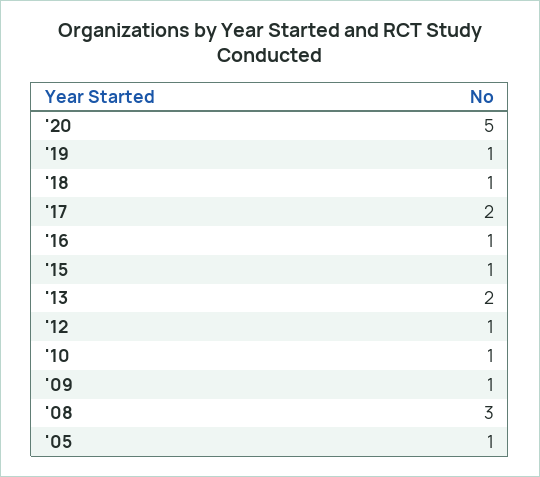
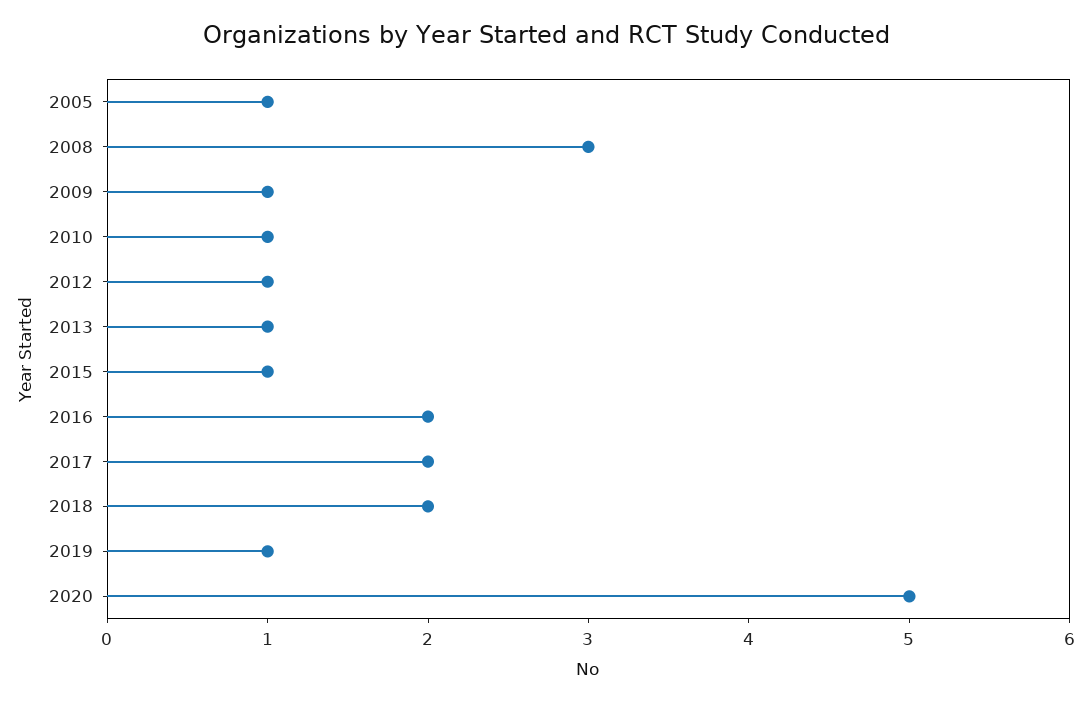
  {
    "'20": 5,
    "'19": 1,
-   "'18": 1,
+   "'18": 2,
    "'17": 2,
-   "'16": 1,
+   "'16": 2,
    "'15": 1,
-   "'13": 2,
+   "'13": 1,
    "'12": 1,
    "'10": 1,
    "'09": 1,
    "'08": 3,
    "'05": 1
  }

